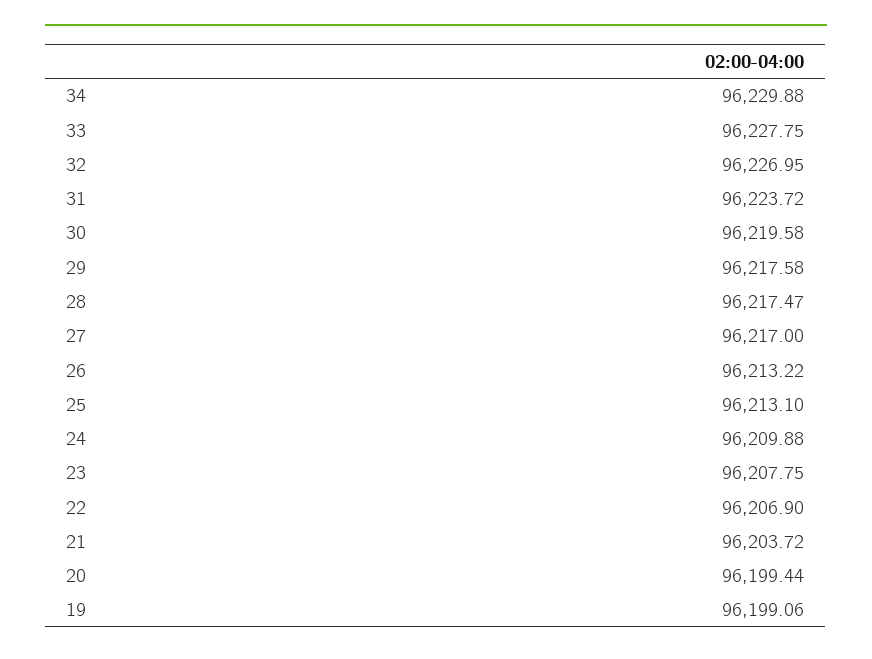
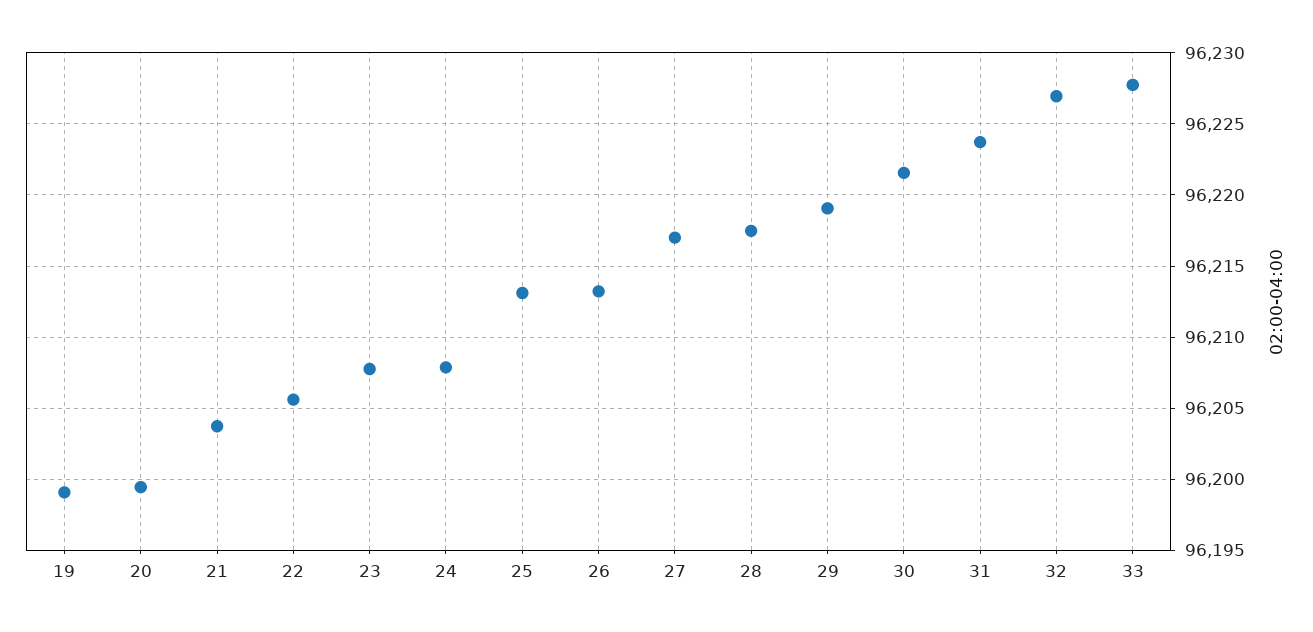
  {
-   "34": 96229.88,
    "33": 96227.75,
    "32": 96226.95,
    "31": 96223.72,
-   "30": 96219.58,
+   "30": 96221.5,
-   "29": 96217.58,
+   "29": 96219,
    "28": 96217.47,
    "27": 96217,
    "26": 96213.22,
    "25": 96213.1,
-   "24": 96209.88,
+   "24": 96208,
    "23": 96207.75,
-   "22": 96206.9,
+   "22": 96205.5,
    "21": 96203.72,
    "20": 96199.44,
    "19": 96199.06
  }

